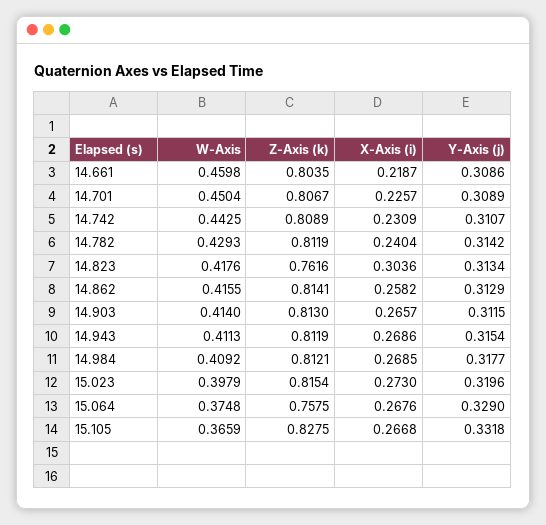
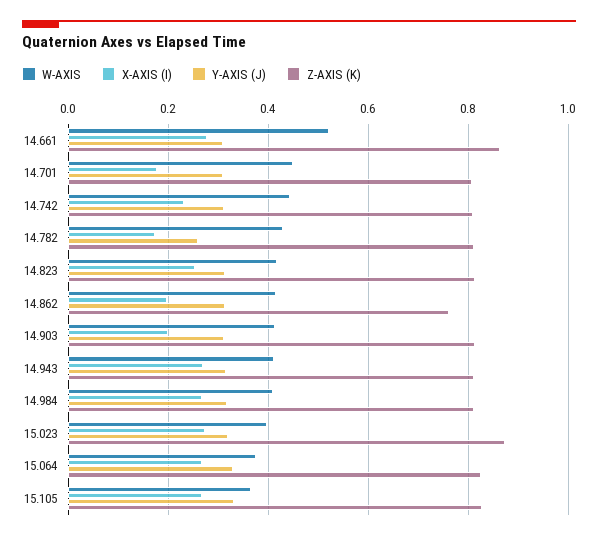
  {
    "W-Axis": {
-     "14.661": 0.4598,
+     "14.661": 0.52,
      "14.701": 0.4504,
      "14.742": 0.4425,
      "14.782": 0.4293,
      "14.823": 0.4176,
      "14.862": 0.4155,
      "14.903": 0.414,
      "14.943": 0.4113,
      "14.984": 0.4092,
      "15.023": 0.3979,
      "15.064": 0.3748,
      "15.105": 0.3659
    },
    "Z-Axis (k)": {
-     "14.661": 0.8035,
+     "14.661": 0.86,
      "14.701": 0.8067,
      "14.742": 0.8089,
      "14.782": 0.8119,
-     "14.823": 0.7616,
+     "14.823": 0.82,
-     "14.862": 0.8141,
+     "14.862": 0.76,
      "14.903": 0.813,
      "14.943": 0.8119,
      "14.984": 0.8121,
-     "15.023": 0.8154,
+     "15.023": 0.88,
-     "15.064": 0.7575,
+     "15.064": 0.82,
      "15.105": 0.8275
    },
    "X-Axis (i)": {
-     "14.661": 0.2187,
+     "14.661": 0.28,
-     "14.701": 0.2257,
+     "14.701": 0.18,
      "14.742": 0.2309,
-     "14.782": 0.2404,
+     "14.782": 0.18,
-     "14.823": 0.3036,
+     "14.823": 0.26,
-     "14.862": 0.2582,
+     "14.862": 0.2,
-     "14.903": 0.2657,
+     "14.903": 0.2,
      "14.943": 0.2686,
      "14.984": 0.2685,
      "15.023": 0.273,
      "15.064": 0.2676,
      "15.105": 0.2668
    },
    "Y-Axis (j)": {
      "14.661": 0.3086,
      "14.701": 0.3089,
      "14.742": 0.3107,
-     "14.782": 0.3142,
+     "14.782": 0.26,
      "14.823": 0.3134,
      "14.862": 0.3129,
      "14.903": 0.3115,
      "14.943": 0.3154,
      "14.984": 0.3177,
      "15.023": 0.3196,
      "15.064": 0.329,
      "15.105": 0.3318
    }
  }

